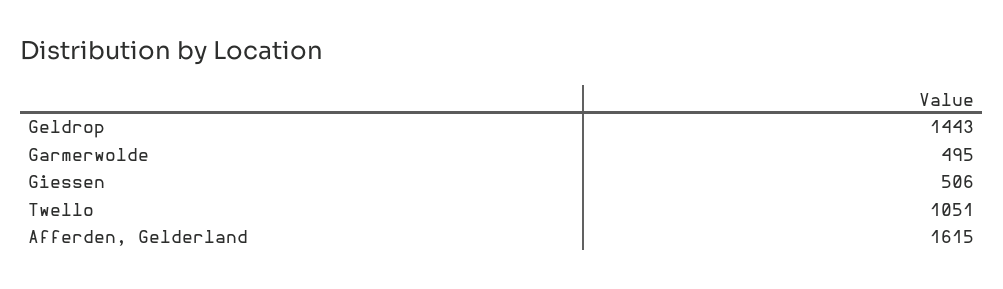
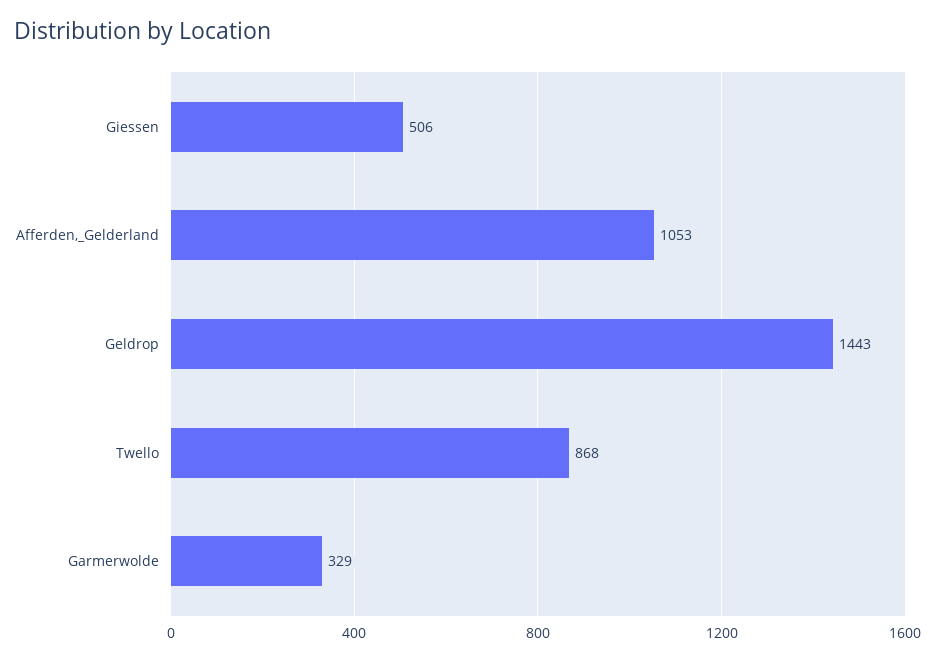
  {
    "Geldrop": 1443,
-   "Garmerwolde": 495,
+   "Garmerwolde": 329,
    "Giessen": 506,
-   "Twello": 1051,
+   "Twello": 868,
-   "Afferden, Gelderland": 1615
+   "Afferden, Gelderland": 1053
  }

